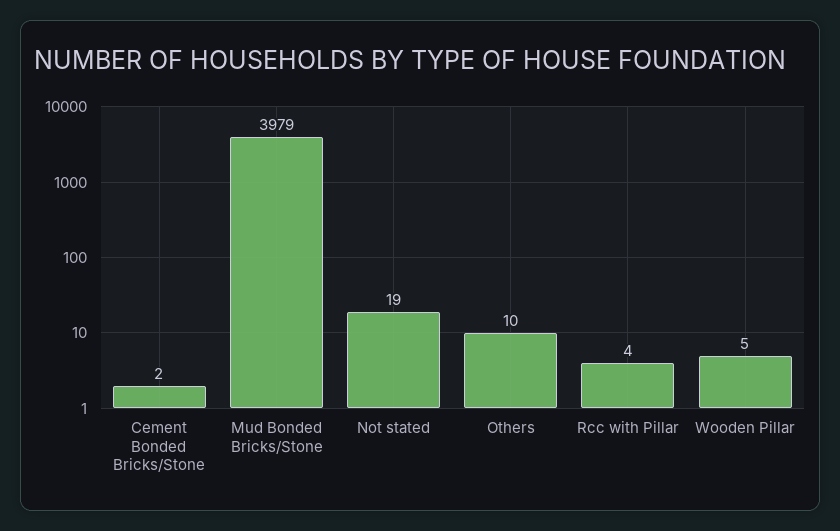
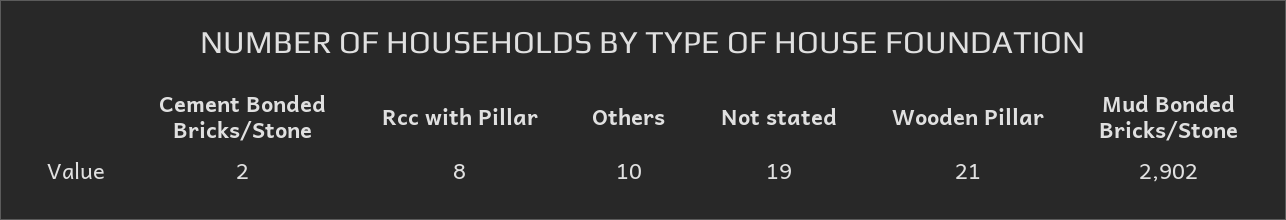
  {
    "Cement Bonded Bricks/Stone": 2,
-   "Mud Bonded Bricks/Stone": 3979,
+   "Mud Bonded Bricks/Stone": 2902,
    "Not stated": 19,
    "Others": 10,
-   "Rcc with Pillar": 4,
+   "Rcc with Pillar": 8,
-   "Wooden Pillar": 5
+   "Wooden Pillar": 21
  }

